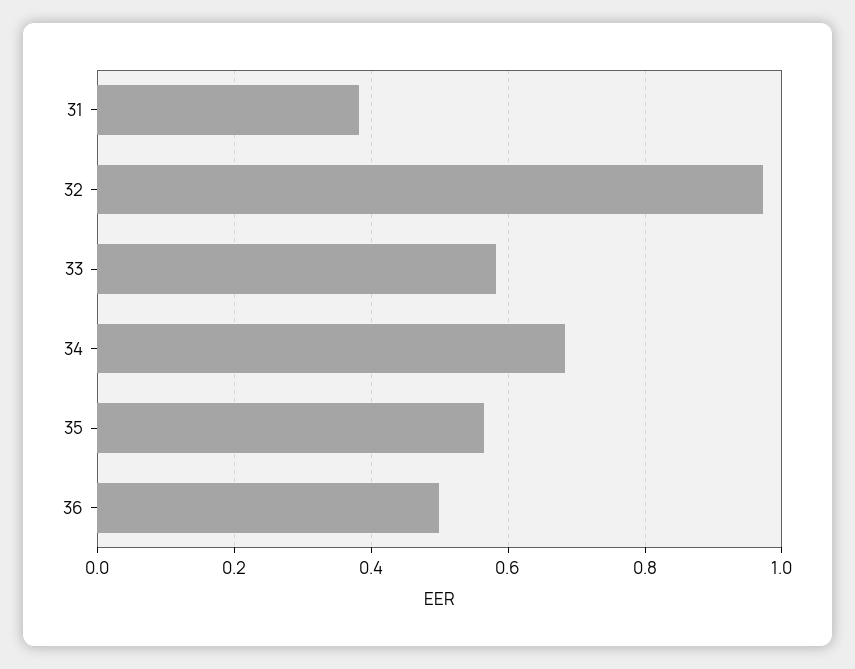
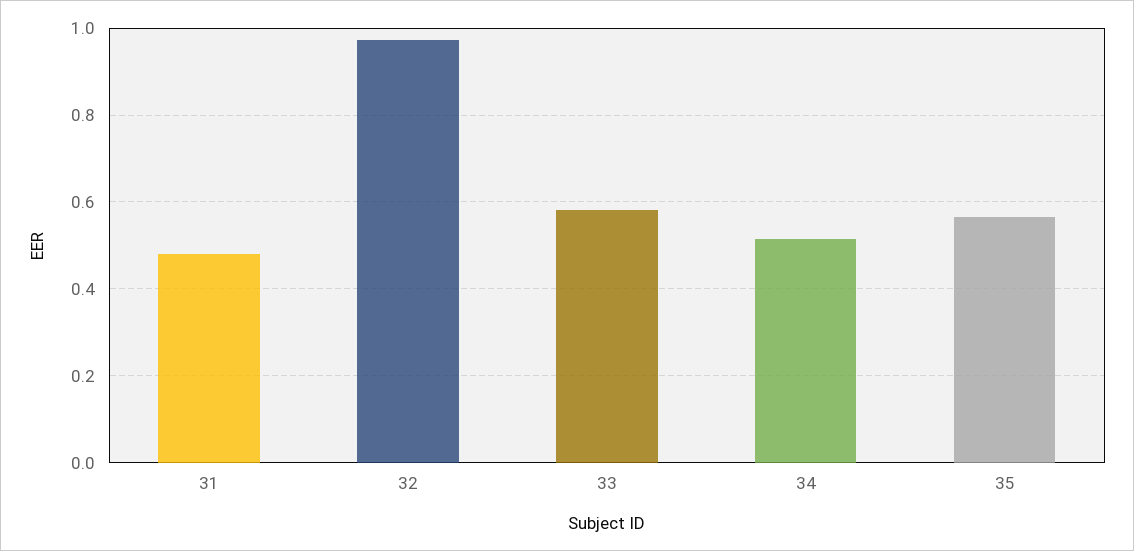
  {
-   "31": 0.38,
+   "31": 0.48,
    "32": 0.98,
    "33": 0.58,
-   "34": 0.68,
+   "34": 0.52,
-   "35": 0.56,
+   "35": 0.56
-   "36": 0.5
  }

